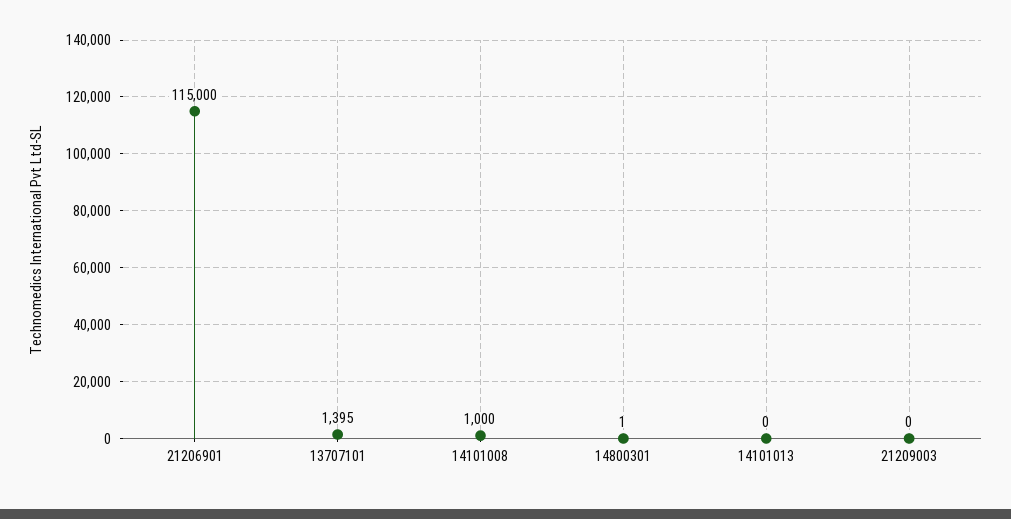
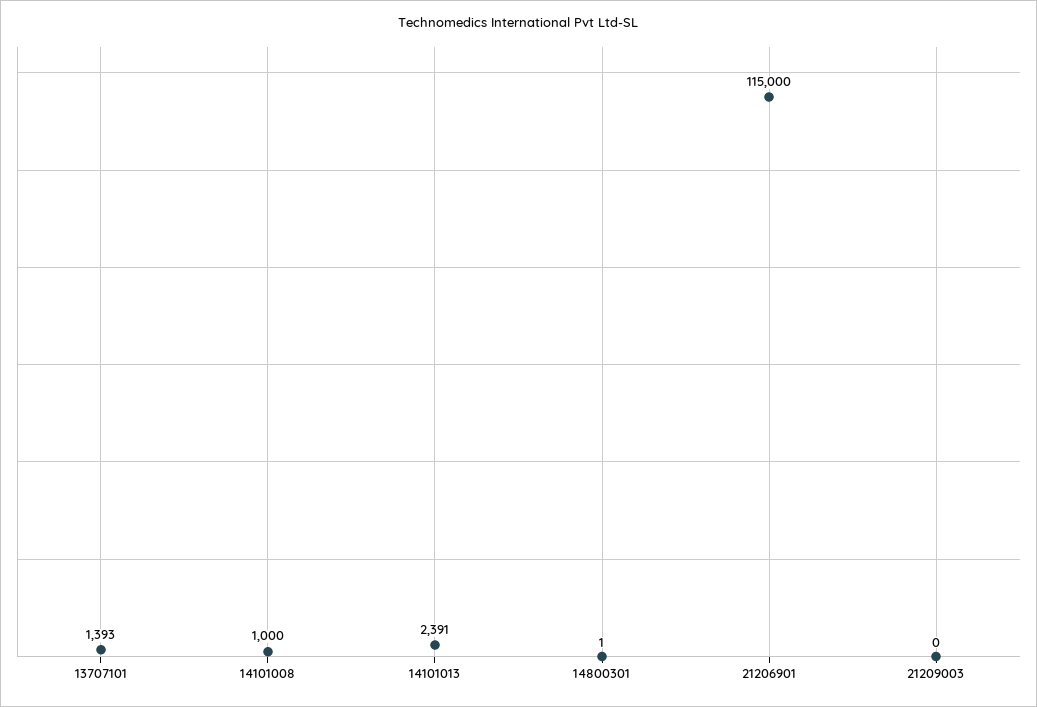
  {
    "21206901": 115000,
-   "13707101": 1395,
+   "13707101": 1393,
    "14101008": 1000,
    "14800301": 1,
-   "14101013": 0,
+   "14101013": 2391,
    "21209003": 0
  }

